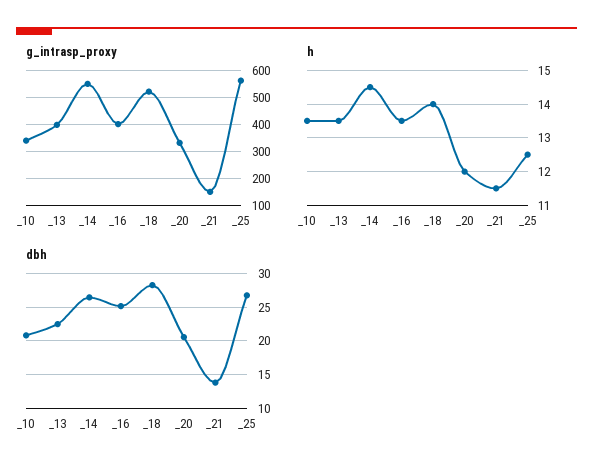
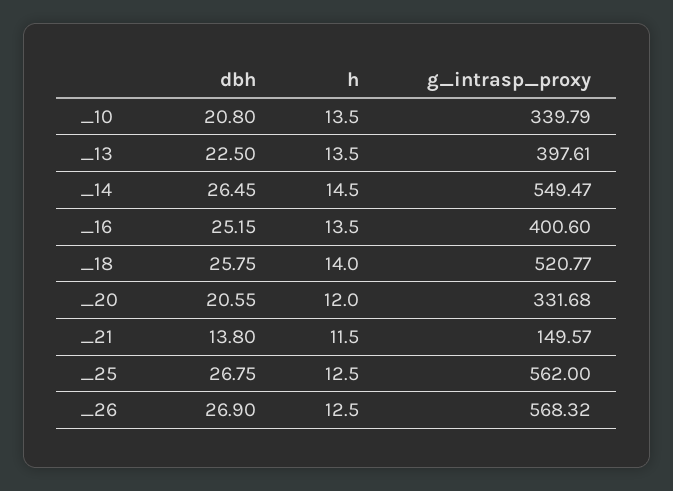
  {
    "g_intrasp_proxy": {
      "_10": 339.79,
      "_13": 397.61,
      "_14": 549.47,
      "_16": 400.6,
      "_18": 520.77,
      "_20": 331.68,
      "_21": 149.57,
-     "_25": 562
+     "_25": 562,
+     "_26": 568.32
    },
    "h": {
      "_10": 13.5,
      "_13": 13.5,
      "_14": 14.5,
      "_16": 13.5,
      "_18": 14,
      "_20": 12,
      "_21": 11.5,
-     "_25": 12.5
+     "_25": 12.5,
+     "_26": 12.5
    },
    "dbh": {
      "_10": 20.8,
      "_13": 22.5,
      "_14": 26.45,
      "_16": 25.15,
-     "_18": 28,
+     "_18": 25.75,
      "_20": 20.55,
      "_21": 13.8,
-     "_25": 26.75
+     "_25": 26.75,
+     "_26": 26.9
    }
  }

